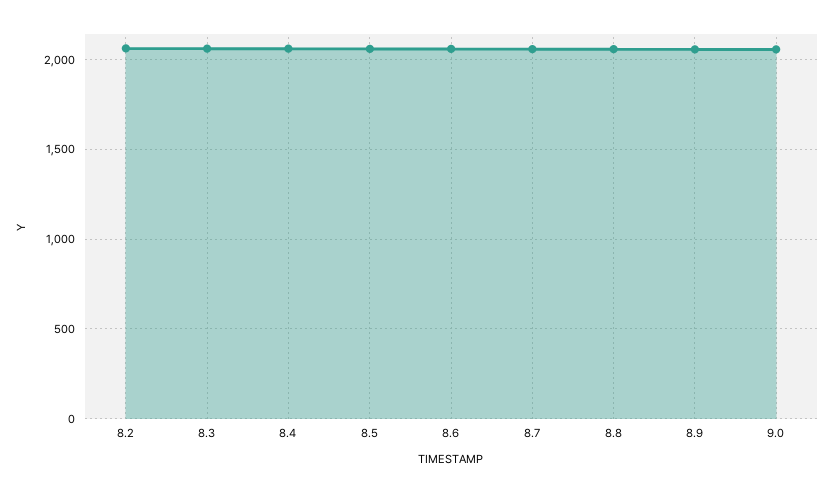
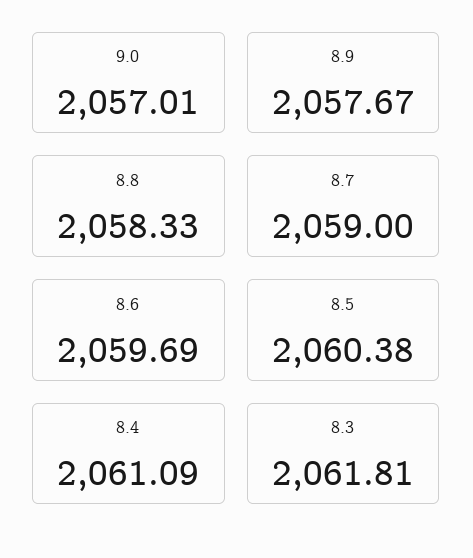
  {
-   "8.2": 2050,
    "8.3": 2061.81,
    "8.4": 2061.09,
    "8.5": 2060.38,
    "8.6": 2059.69,
    "8.7": 2059,
    "8.8": 2058.33,
    "8.9": 2057.67,
    "9.0": 2057.01
  }

